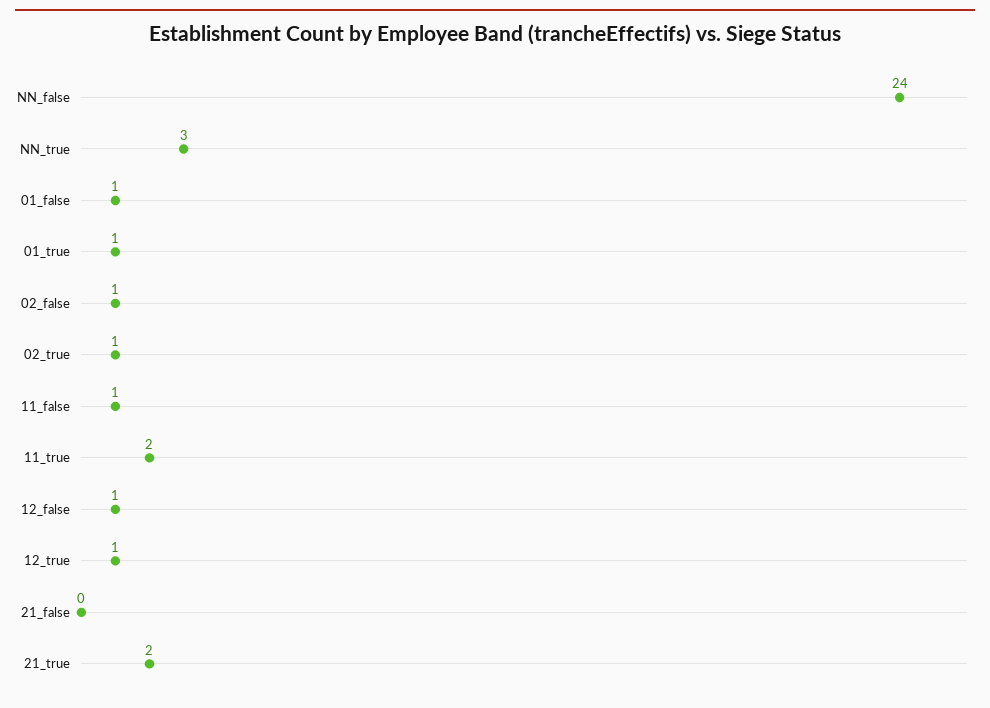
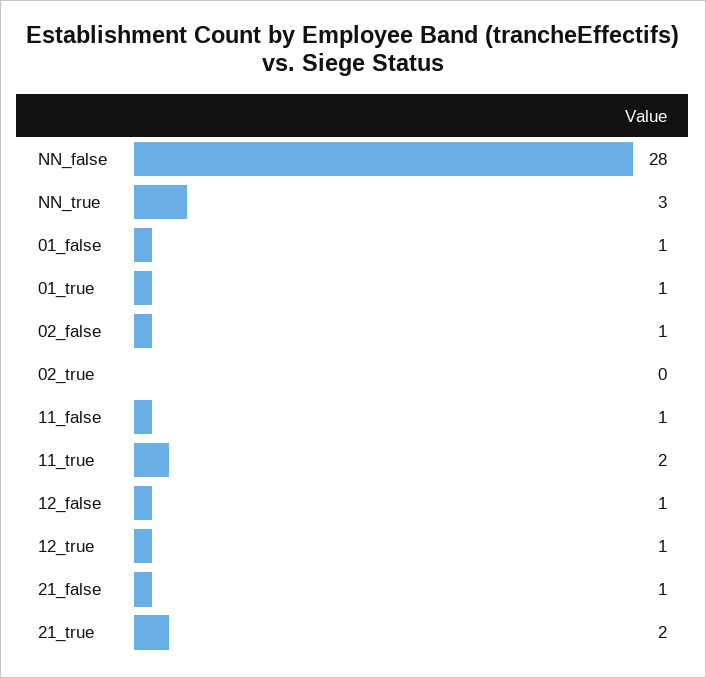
  {
-   "NN_false": 24,
+   "NN_false": 28,
    "NN_true": 3,
    "01_false": 1,
    "01_true": 1,
    "02_false": 1,
-   "02_true": 1,
+   "02_true": 0,
    "11_false": 1,
    "11_true": 2,
    "12_false": 1,
    "12_true": 1,
-   "21_false": 0,
+   "21_false": 1,
    "21_true": 2
  }

